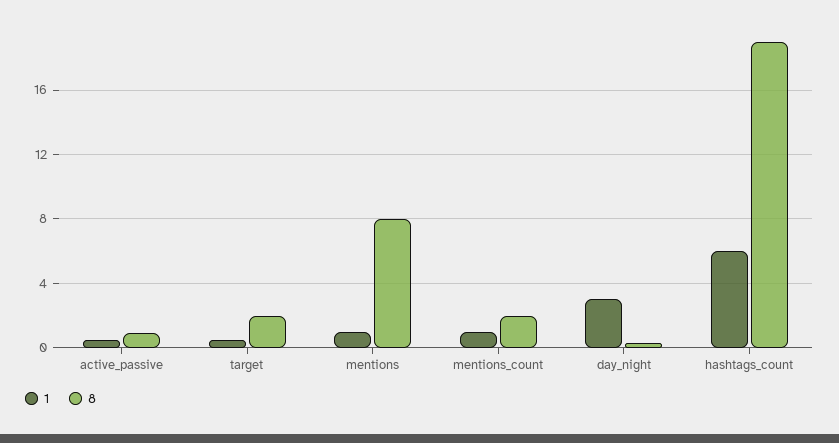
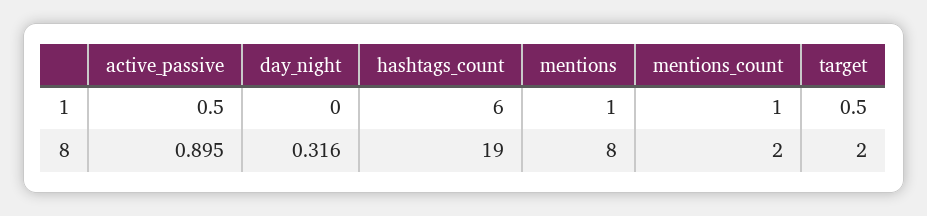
  {
    "1": {
      "active_passive": 0.5,
      "target": 0.5,
      "mentions": 1,
      "mentions_count": 1,
-     "day_night": 3,
+     "day_night": 0,
      "hashtags_count": 6
    },
    "8": {
      "active_passive": 0.895,
      "target": 2,
      "mentions": 8,
      "mentions_count": 2,
      "day_night": 0.316,
      "hashtags_count": 19
    }
  }

